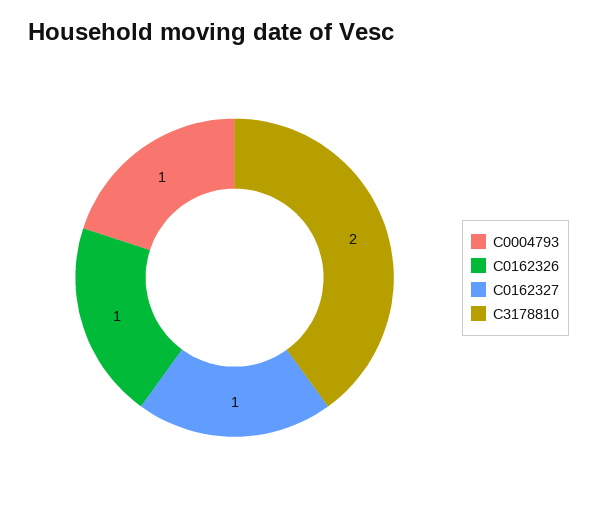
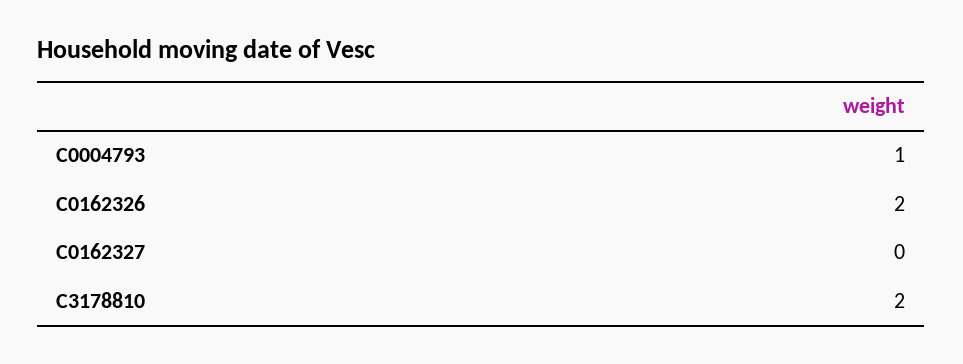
  {
    "C0004793": 1,
-   "C0162326": 1,
+   "C0162326": 2,
-   "C0162327": 1,
+   "C0162327": 0,
    "C3178810": 2
  }

